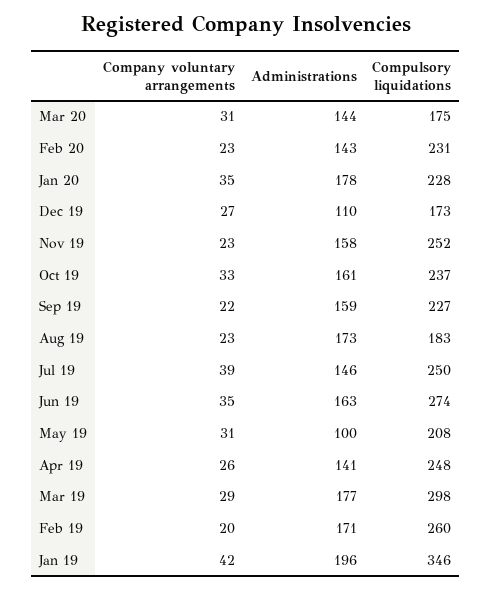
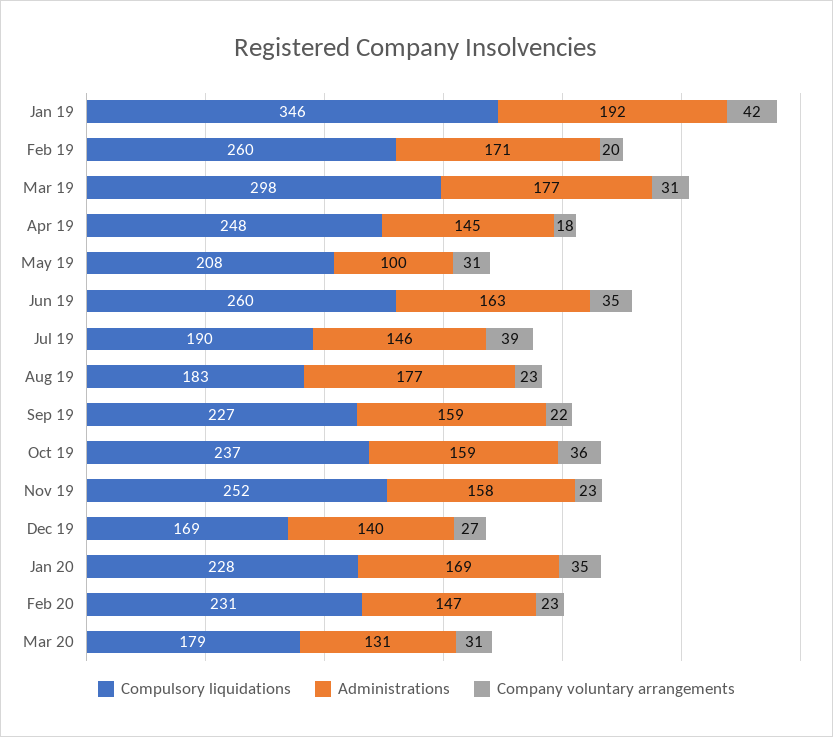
  {
    "Company voluntary arrangements": {
      "Mar 20": 31,
      "Feb 20": 23,
      "Jan 20": 35,
      "Dec 19": 27,
      "Nov 19": 23,
-     "Oct 19": 33,
+     "Oct 19": 36,
      "Sep 19": 22,
      "Aug 19": 23,
      "Jul 19": 39,
      "Jun 19": 35,
      "May 19": 31,
-     "Apr 19": 26,
+     "Apr 19": 18,
-     "Mar 19": 29,
+     "Mar 19": 31,
      "Feb 19": 20,
      "Jan 19": 42
    },
    "Administrations": {
-     "Mar 20": 144,
+     "Mar 20": 131,
-     "Feb 20": 143,
+     "Feb 20": 147,
-     "Jan 20": 178,
+     "Jan 20": 169,
-     "Dec 19": 110,
+     "Dec 19": 140,
      "Nov 19": 158,
-     "Oct 19": 161,
+     "Oct 19": 159,
      "Sep 19": 159,
-     "Aug 19": 173,
+     "Aug 19": 177,
      "Jul 19": 146,
      "Jun 19": 163,
      "May 19": 100,
-     "Apr 19": 141,
+     "Apr 19": 145,
      "Mar 19": 177,
      "Feb 19": 171,
-     "Jan 19": 196
+     "Jan 19": 192
    },
    "Compulsory liquidations": {
-     "Mar 20": 175,
+     "Mar 20": 179,
      "Feb 20": 231,
      "Jan 20": 228,
-     "Dec 19": 173,
+     "Dec 19": 169,
      "Nov 19": 252,
      "Oct 19": 237,
      "Sep 19": 227,
      "Aug 19": 183,
-     "Jul 19": 250,
+     "Jul 19": 190,
-     "Jun 19": 274,
+     "Jun 19": 260,
      "May 19": 208,
      "Apr 19": 248,
      "Mar 19": 298,
      "Feb 19": 260,
      "Jan 19": 346
    }
  }

